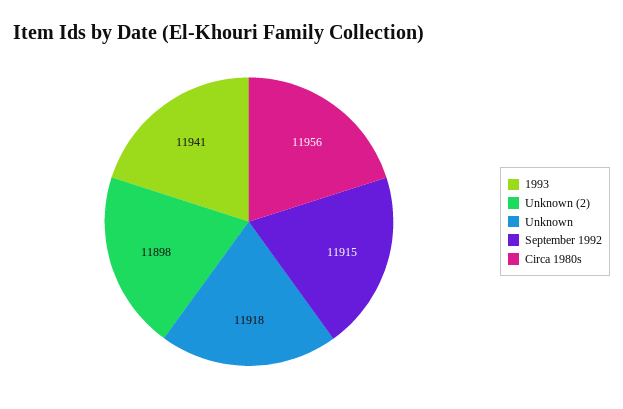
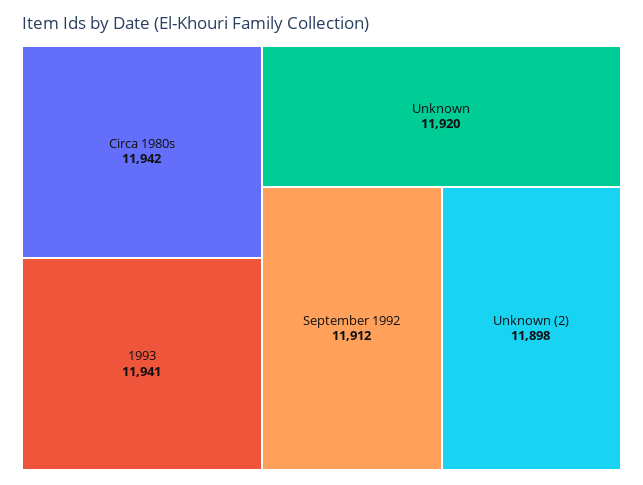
  {
    "1993": 11941,
    "Unknown (2)": 11898,
-   "Unknown": 11918,
+   "Unknown": 11920,
-   "September 1992": 11915,
+   "September 1992": 11912,
-   "Circa 1980s": 11956
+   "Circa 1980s": 11942
  }

